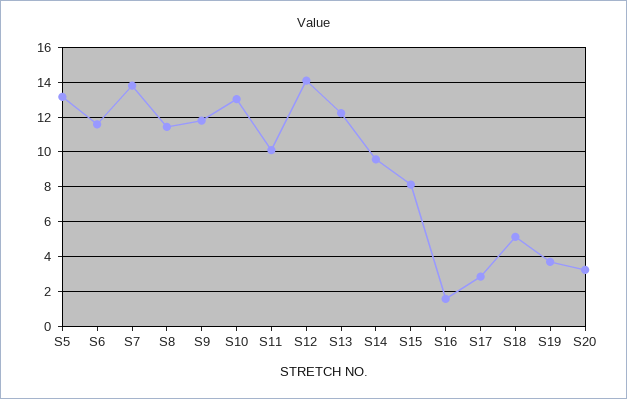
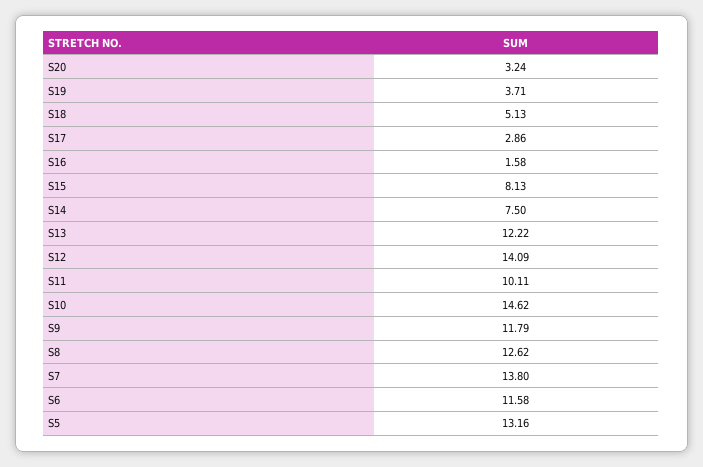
  {
    "S5": 13.16,
    "S6": 11.58,
    "S7": 13.8,
-   "S8": 11.5,
+   "S8": 12.62,
    "S9": 11.79,
-   "S10": 13,
+   "S10": 14.62,
    "S11": 10.11,
    "S12": 14.09,
    "S13": 12.22,
-   "S14": 9.5,
+   "S14": 7.5,
    "S15": 8.13,
    "S16": 1.58,
    "S17": 2.86,
    "S18": 5.13,
    "S19": 3.71,
    "S20": 3.24
  }

